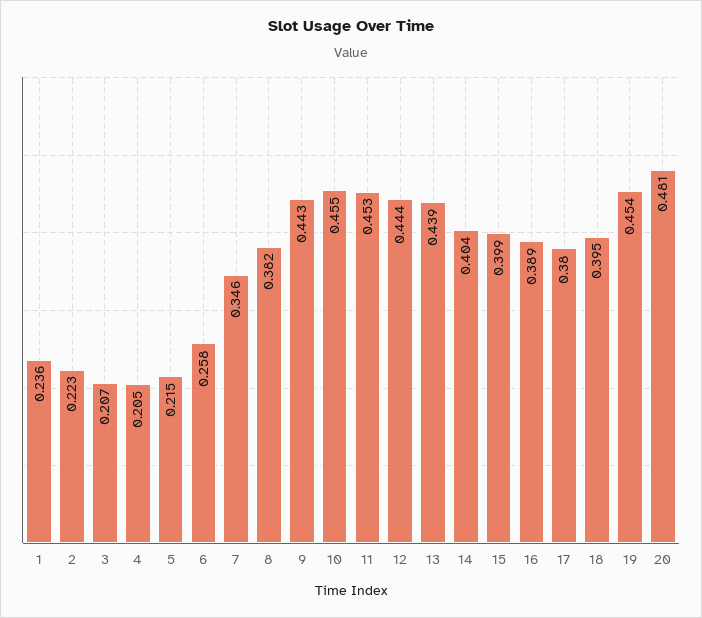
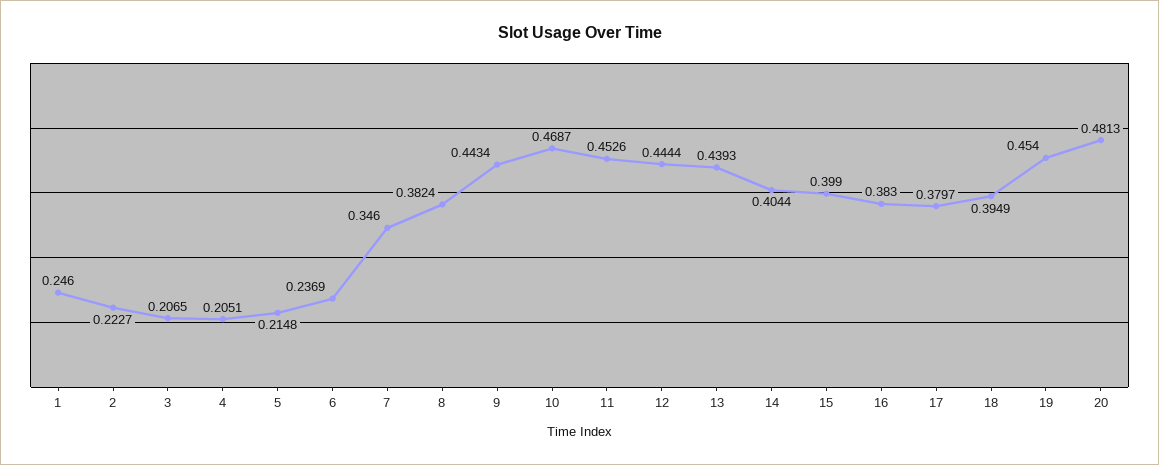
  {
-   "1": 0.236,
+   "1": 0.246,
    "2": 0.2227,
    "3": 0.2065,
    "4": 0.2051,
    "5": 0.2148,
-   "6": 0.258,
+   "6": 0.2369,
    "7": 0.346,
    "8": 0.3824,
    "9": 0.4434,
-   "10": 0.455,
+   "10": 0.4687,
    "11": 0.4526,
    "12": 0.4444,
    "13": 0.4393,
    "14": 0.4044,
    "15": 0.399,
-   "16": 0.389,
+   "16": 0.383,
    "17": 0.3797,
    "18": 0.3949,
    "19": 0.454,
    "20": 0.4813
  }

